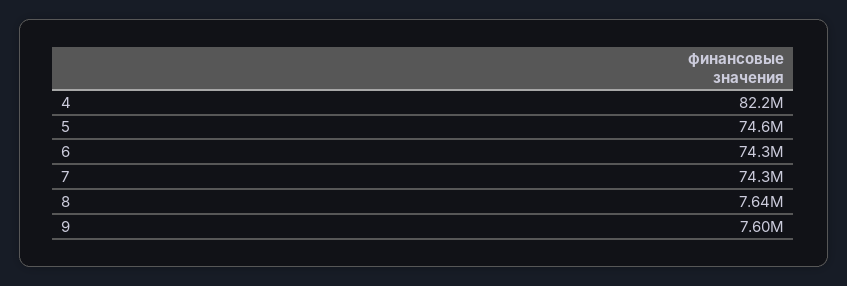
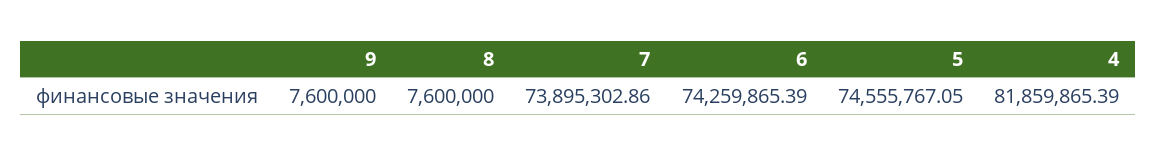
  {
-   "4": 82200000,
+   "4": 81859865.39,
    "5": 74555767.05,
    "6": 74259865.39,
-   "7": 74300000,
+   "7": 73895302.86,
-   "8": 7640000,
+   "8": 7600000,
    "9": 7600000
  }

